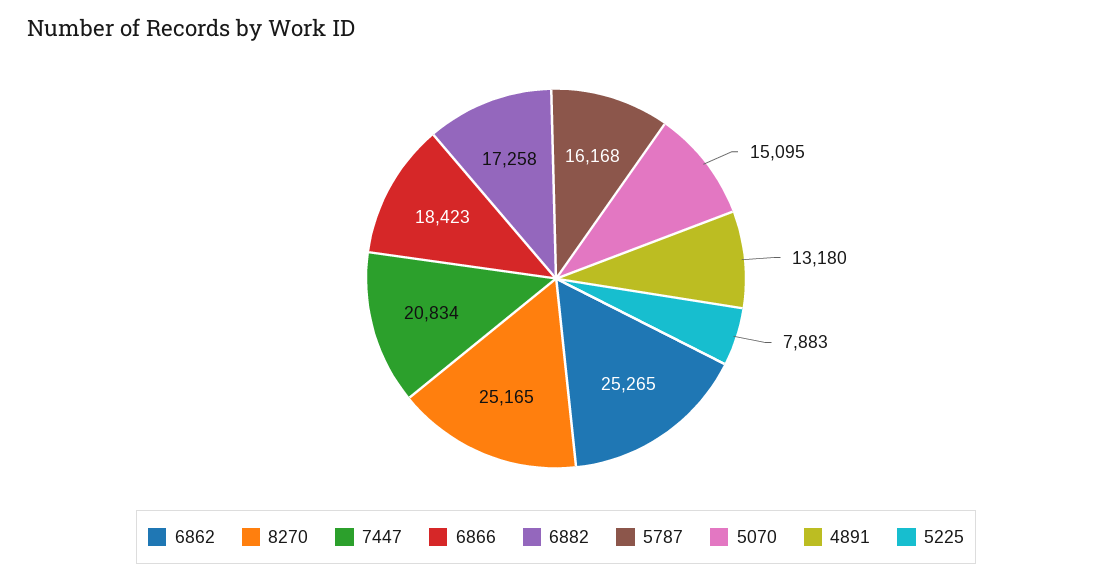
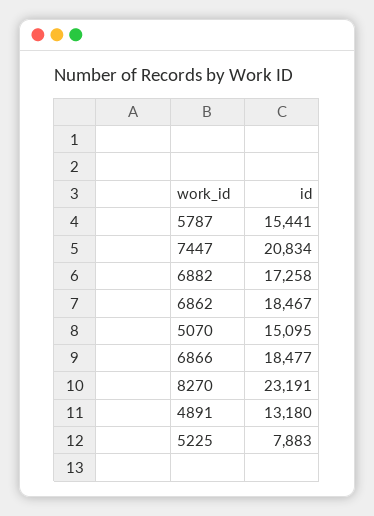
  {
-   "6862": 25265,
+   "6862": 18467,
-   "8270": 25165,
+   "8270": 23191,
    "7447": 20834,
-   "6866": 18423,
+   "6866": 18477,
    "6882": 17258,
-   "5787": 16168,
+   "5787": 15441,
    "5070": 15095,
    "4891": 13180,
    "5225": 7883
  }

